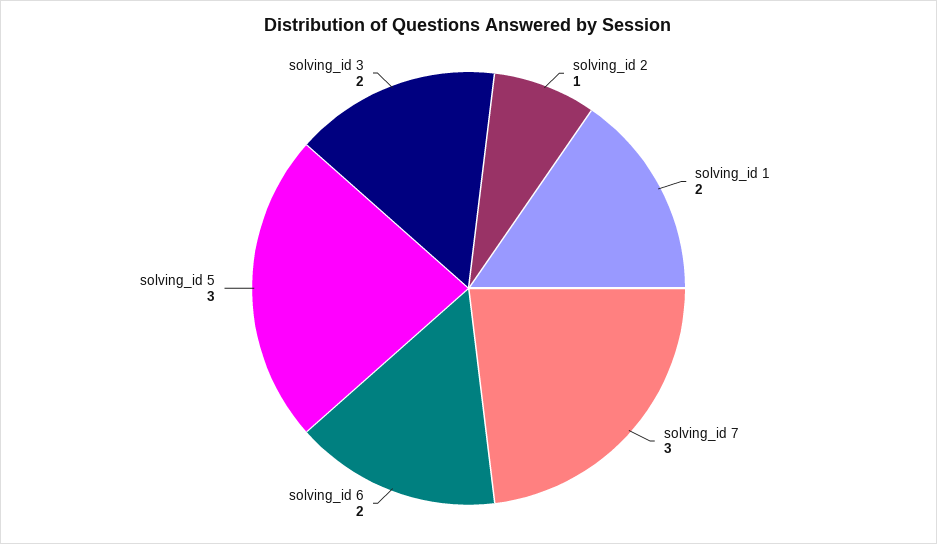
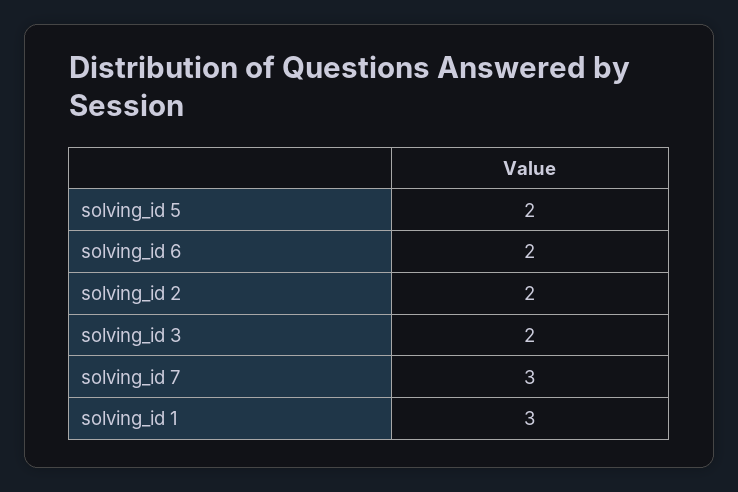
  {
-   "solving_id 2": 1,
+   "solving_id 2": 2,
-   "solving_id 1": 2,
+   "solving_id 1": 3,
    "solving_id 7": 3,
    "solving_id 6": 2,
-   "solving_id 5": 3,
+   "solving_id 5": 2,
    "solving_id 3": 2
  }

